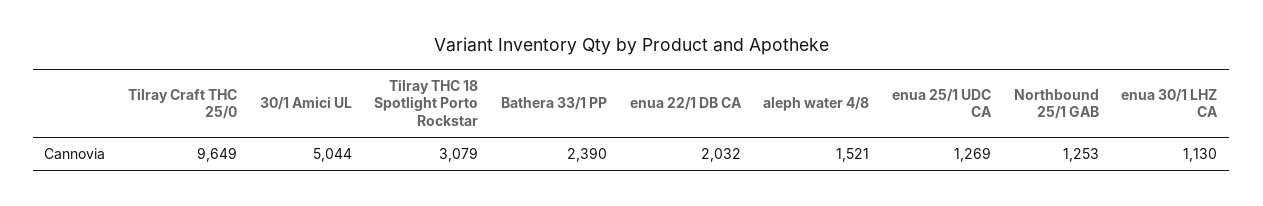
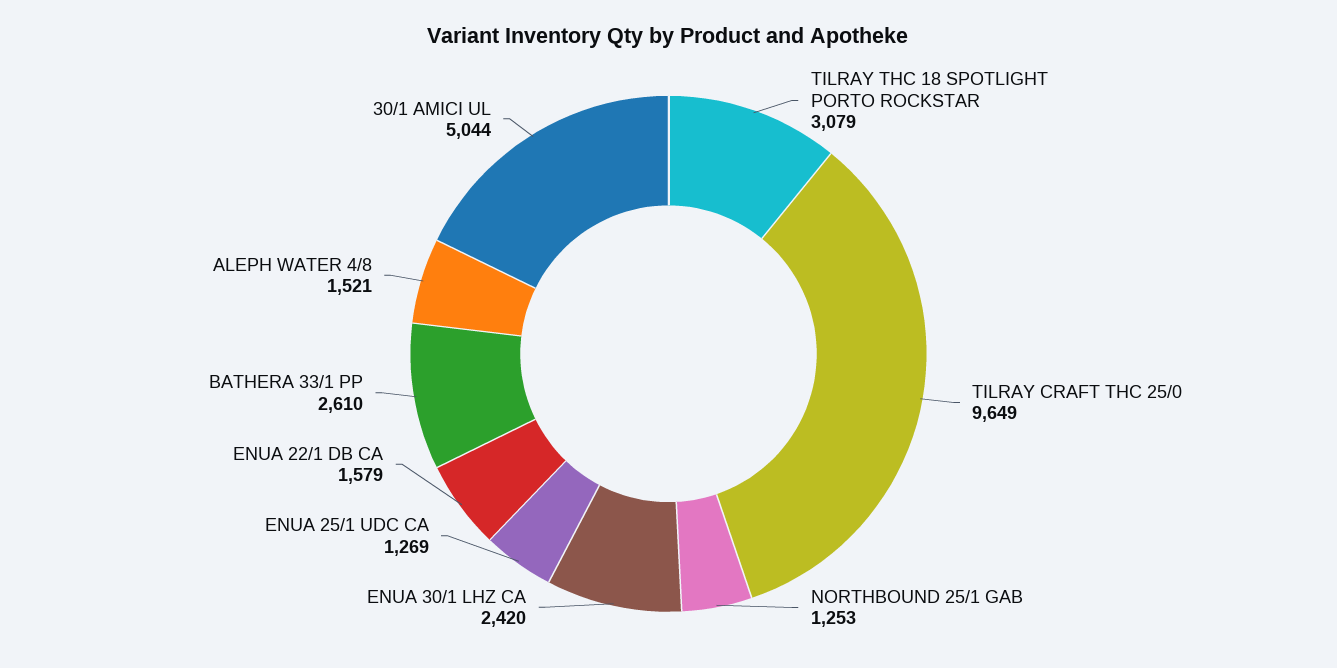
  {
    "Tilray Craft THC 25/0": 9649,
    "30/1 Amici UL": 5044,
    "Tilray THC 18 Spotlight Porto Rockstar": 3079,
-   "Bathera 33/1 PP": 2390,
+   "Bathera 33/1 PP": 2610,
-   "enua 22/1 DB CA": 2032,
+   "enua 22/1 DB CA": 1579,
    "aleph water 4/8": 1521,
    "enua 25/1 UDC CA": 1269,
    "Northbound 25/1 GAB": 1253,
-   "enua 30/1 LHZ CA": 1130
+   "enua 30/1 LHZ CA": 2420
  }

